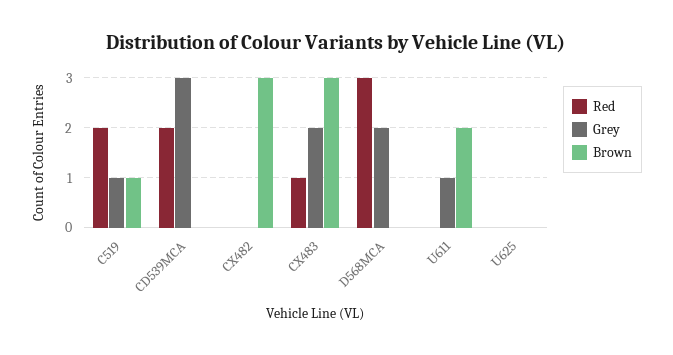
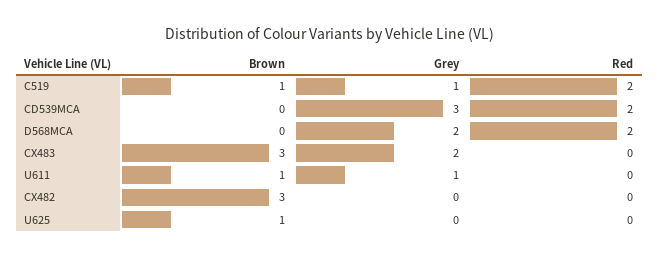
  {
    "Red": {
      "C519": 2,
      "CD539MCA": 2,
      "CX482": 0,
-     "CX483": 1,
+     "CX483": 0,
-     "D568MCA": 3,
+     "D568MCA": 2,
      "U611": 0,
      "U625": 0
    },
    "Grey": {
      "C519": 1,
      "CD539MCA": 3,
      "CX482": 0,
      "CX483": 2,
      "D568MCA": 2,
      "U611": 1,
      "U625": 0
    },
    "Brown": {
      "C519": 1,
      "CD539MCA": 0,
      "CX482": 3,
      "CX483": 3,
      "D568MCA": 0,
-     "U611": 2,
+     "U611": 1,
-     "U625": 0
+     "U625": 1
    }
  }

